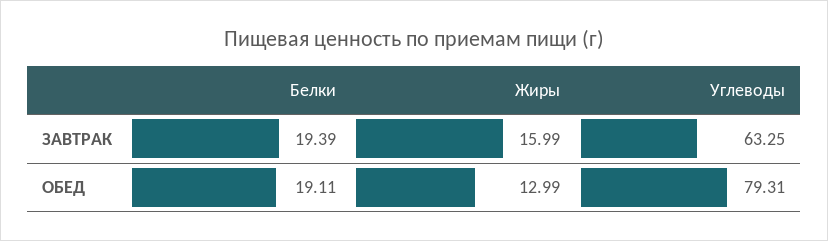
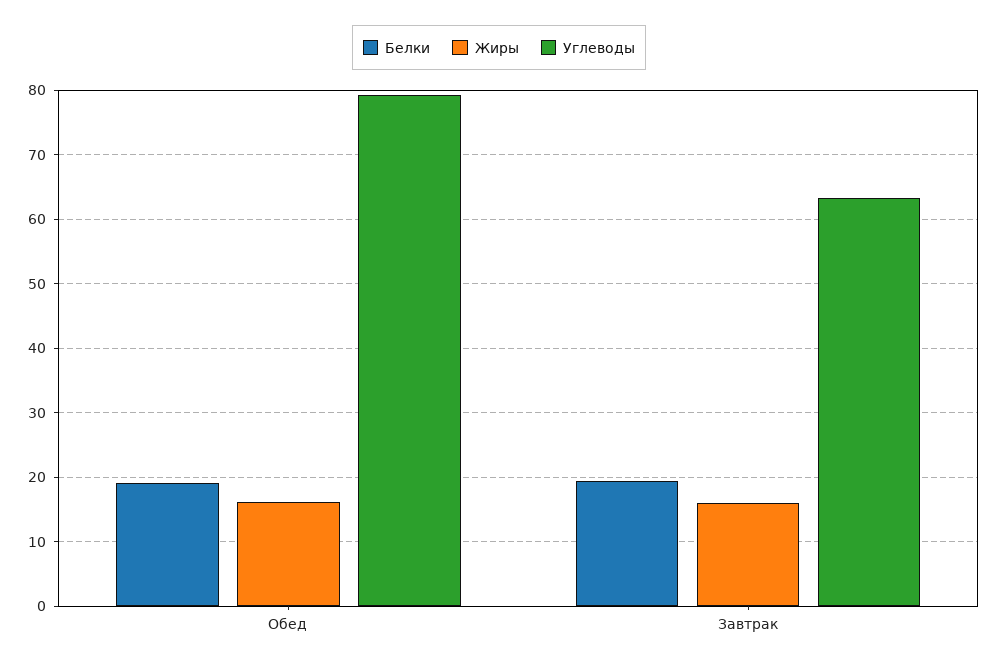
  {
    "Белки": {
      "ЗАВТРАК": 19.39,
      "ОБЕД": 19.11
    },
    "Жиры": {
      "ЗАВТРАК": 15.99,
-     "ОБЕД": 12.99
+     "ОБЕД": 16
    },
    "Углеводы": {
      "ЗАВТРАК": 63.25,
      "ОБЕД": 79.31
    }
  }

